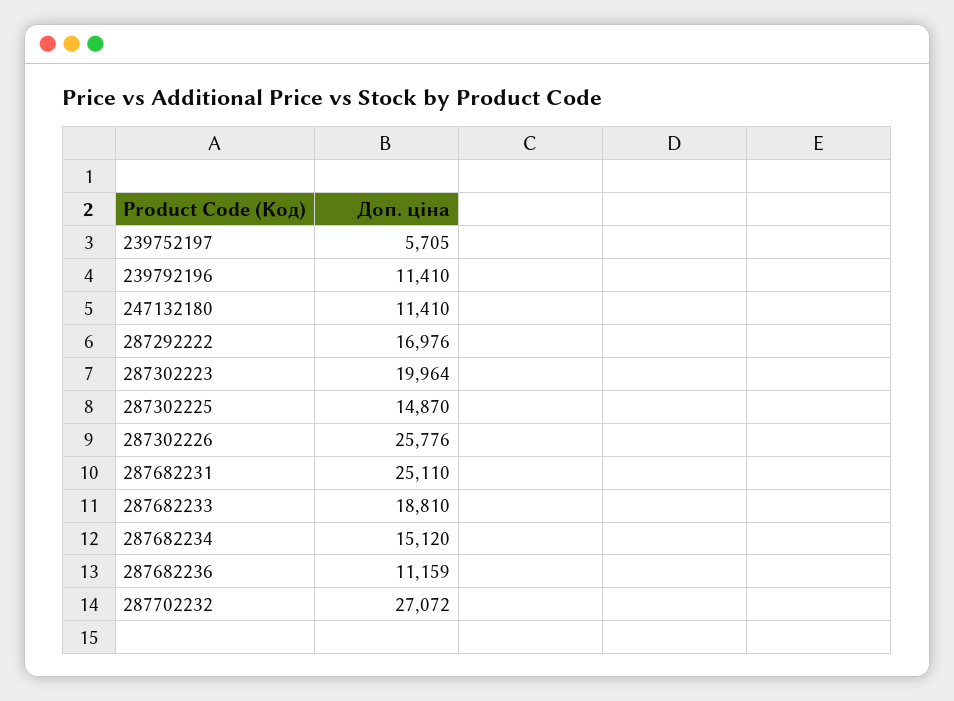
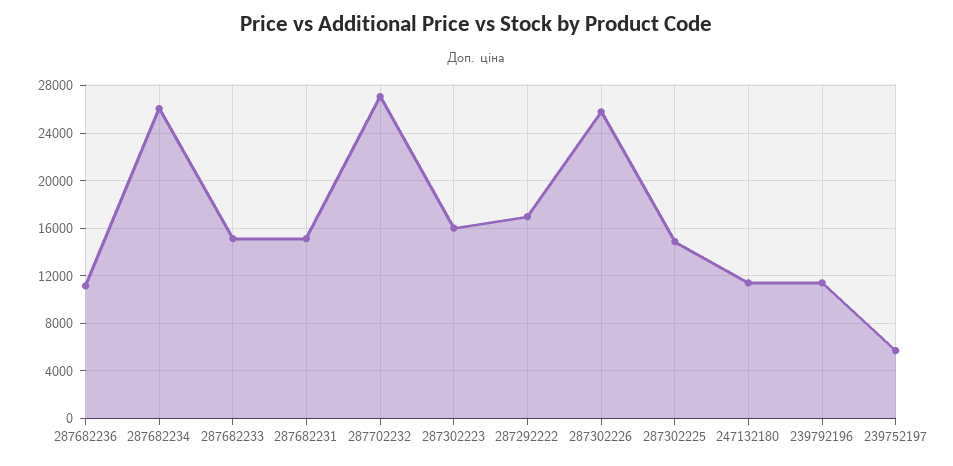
  {
    "239752197": 5705,
    "239792196": 11410,
    "247132180": 11410,
    "287292222": 16976,
-   "287302223": 19964,
+   "287302223": 16000,
    "287302225": 14870,
    "287302226": 25776,
-   "287682231": 25110,
+   "287682231": 15000,
-   "287682233": 18810,
+   "287682233": 15000,
-   "287682234": 15120,
+   "287682234": 26000,
    "287682236": 11159,
    "287702232": 27072
  }

